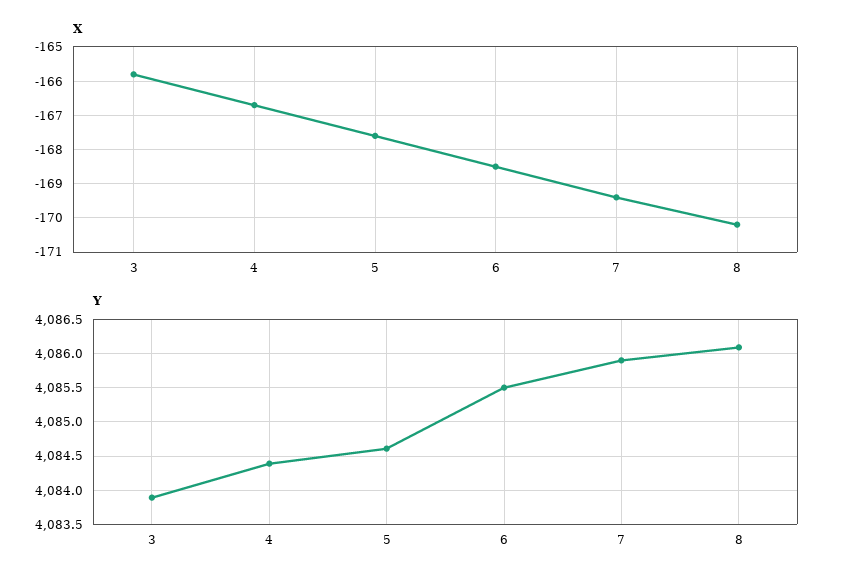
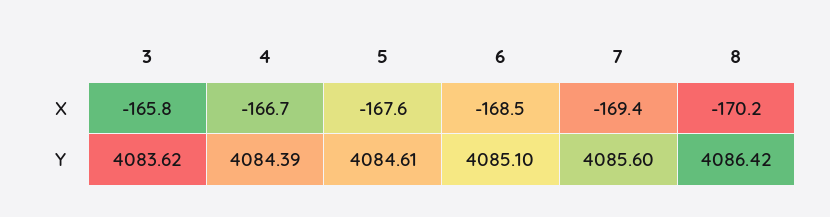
  {
    "X": {
      "3": -165.8,
      "4": -166.7,
      "5": -167.6,
      "6": -168.5,
      "7": -169.4,
      "8": -170.2
    },
    "Y": {
-     "3": 4083.9,
+     "3": 4083.62,
      "4": 4084.39,
      "5": 4084.61,
-     "6": 4085.5,
+     "6": 4085.1,
-     "7": 4085.9,
+     "7": 4085.6,
-     "8": 4086.1
+     "8": 4086.42
    }
  }

